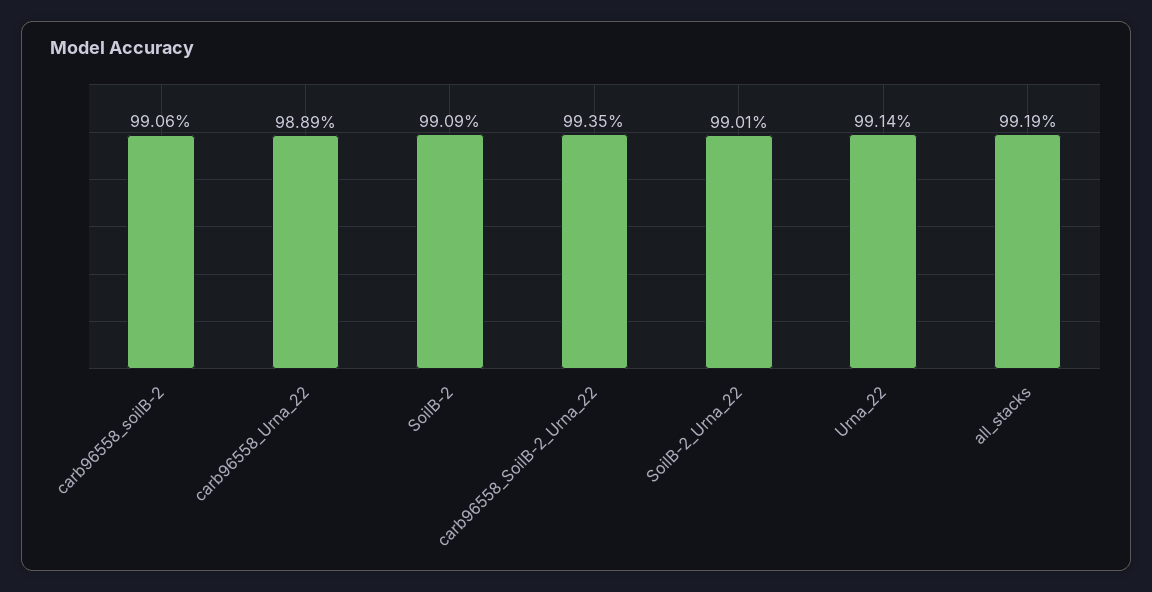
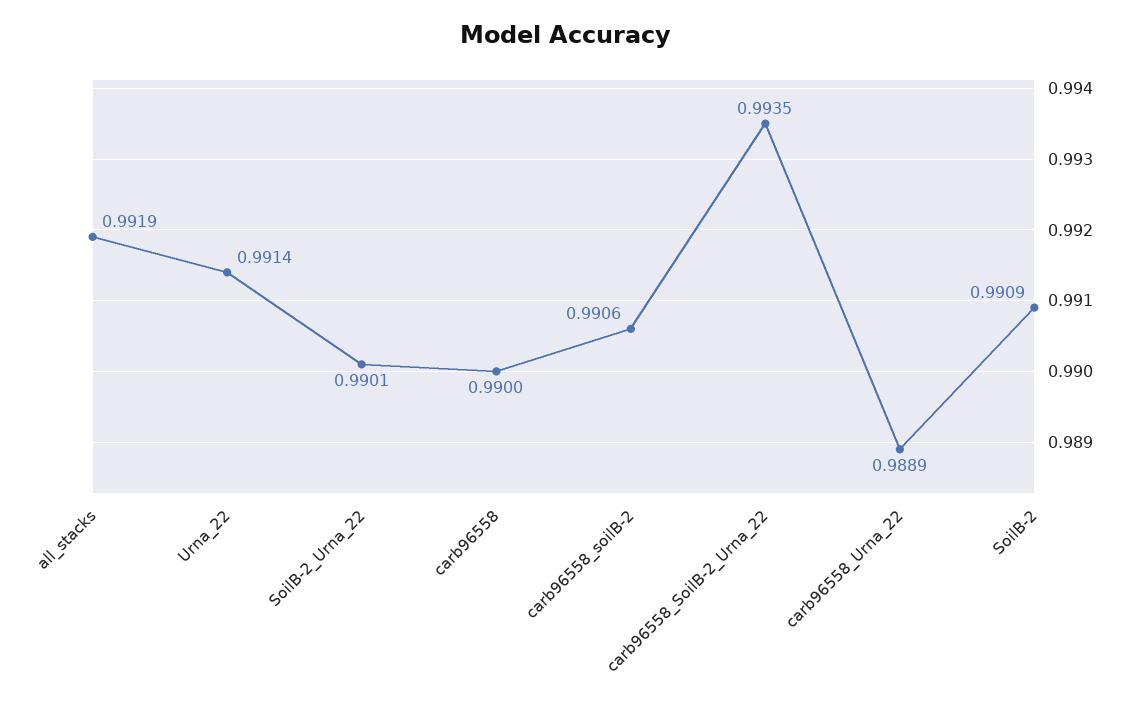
  {
    "carb96558_soilB-2": 0.9906,
    "carb96558_Urna_22": 0.9889,
    "SoilB-2": 0.9909,
    "carb96558_SoilB-2_Urna_22": 0.9935,
    "SoilB-2_Urna_22": 0.9901,
    "Urna_22": 0.9914,
-   "all_stacks": 0.9919
+   "all_stacks": 0.9919,
+   "carb96558": 0.99
  }

